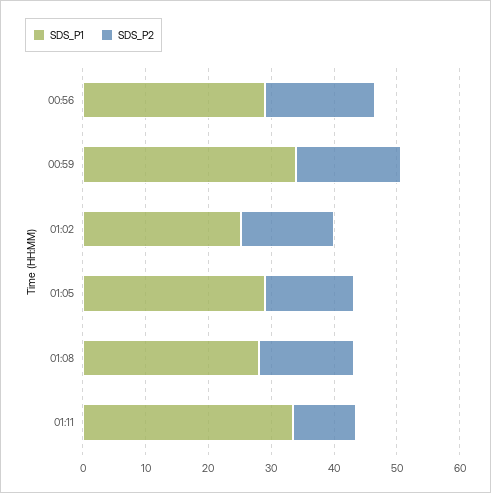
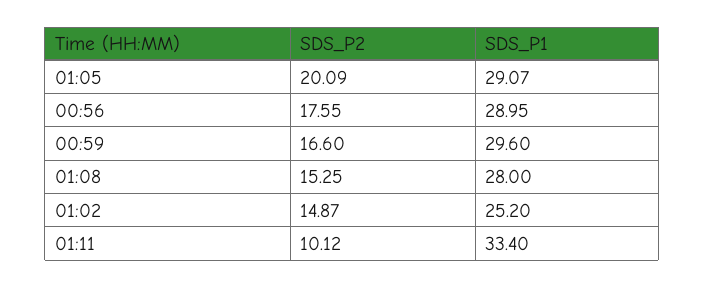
  {
    "SDS_P1": {
      "00:56": 28.95,
-     "00:59": 34,
+     "00:59": 29.6,
      "01:02": 25.2,
      "01:05": 29.07,
      "01:08": 28,
      "01:11": 33.4
    },
    "SDS_P2": {
      "00:56": 17.55,
      "00:59": 16.6,
      "01:02": 14.87,
-     "01:05": 14,
+     "01:05": 20.09,
      "01:08": 15.25,
      "01:11": 10.12
    }
  }

